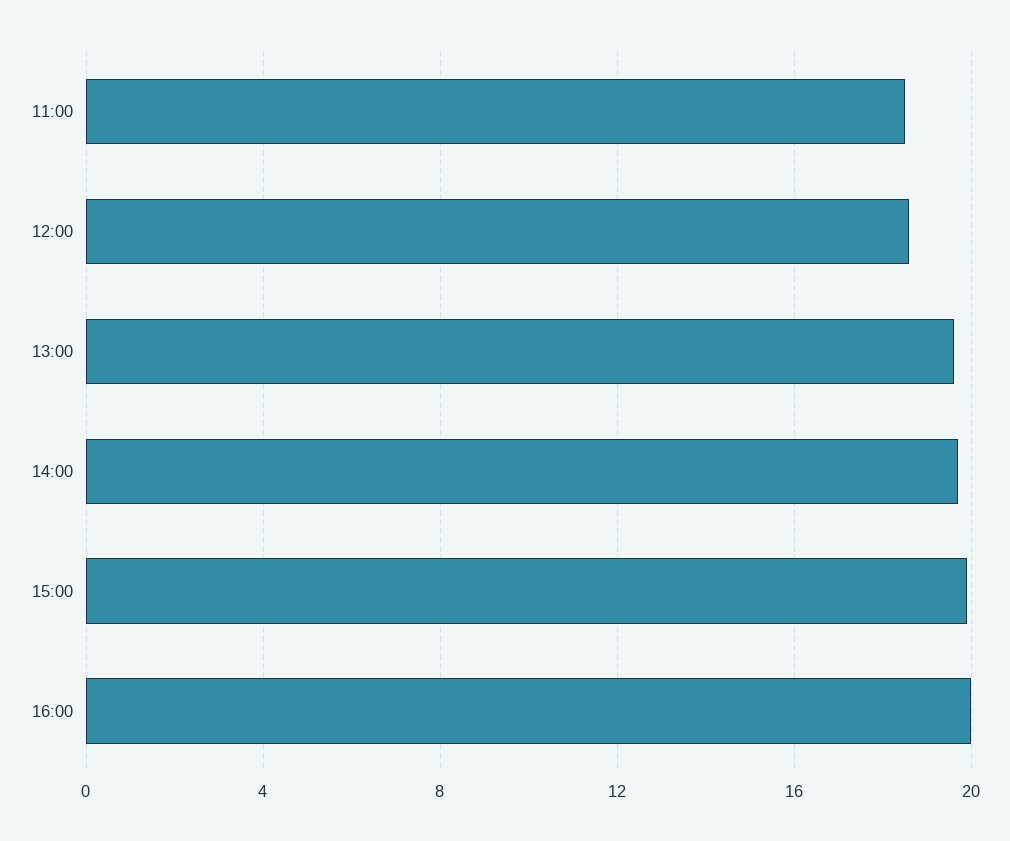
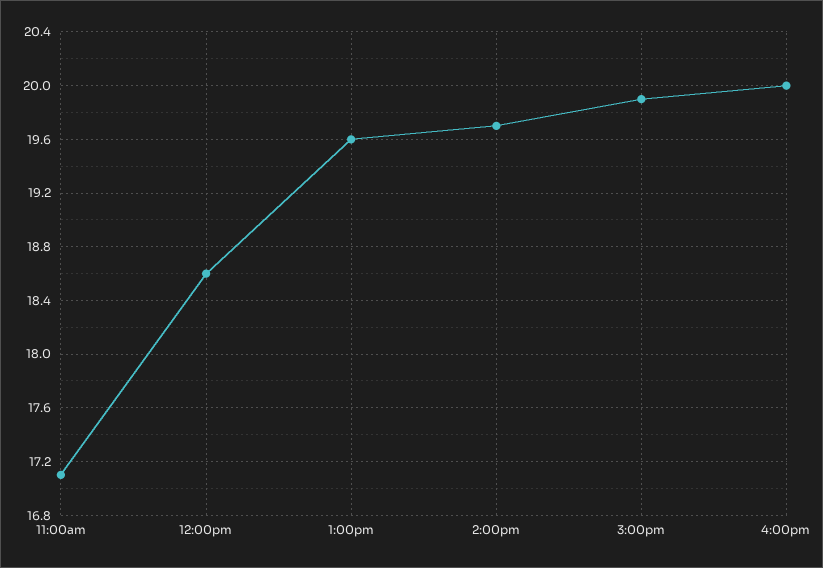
  {
-   "11:00": 18.5,
+   "11:00": 17.1,
    "12:00": 18.6,
    "13:00": 19.6,
    "14:00": 19.7,
    "15:00": 19.9,
    "16:00": 20
  }

